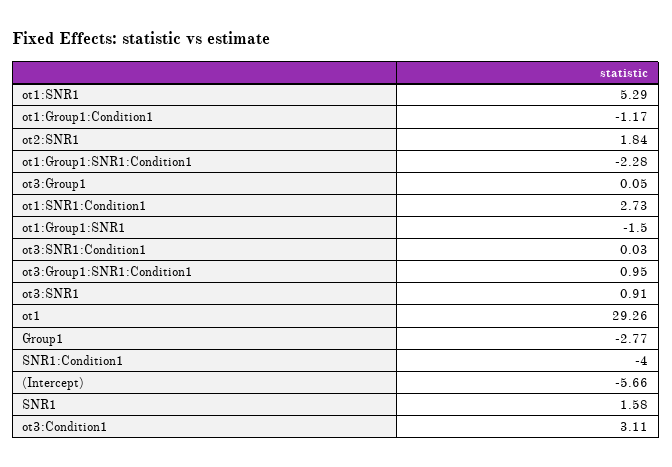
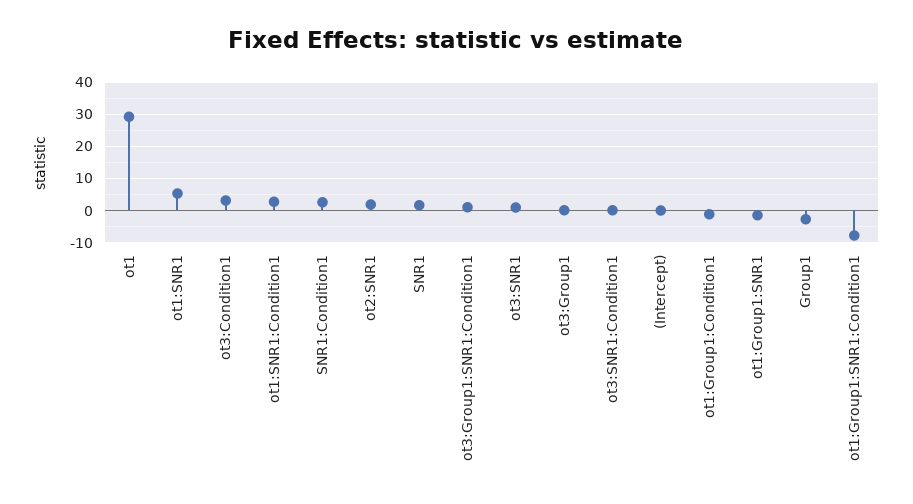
  {
    "ot1:SNR1": 5.29,
    "ot1:Group1:Condition1": -1.17,
    "ot2:SNR1": 1.84,
-   "ot1:Group1:SNR1:Condition1": -2.28,
+   "ot1:Group1:SNR1:Condition1": -8,
    "ot3:Group1": 0.05,
    "ot1:SNR1:Condition1": 2.73,
    "ot1:Group1:SNR1": -1.5,
    "ot3:SNR1:Condition1": 0.03,
    "ot3:Group1:SNR1:Condition1": 0.95,
    "ot3:SNR1": 0.91,
    "ot1": 29.26,
    "Group1": -2.77,
-   "SNR1:Condition1": -4,
+   "SNR1:Condition1": 2,
-   "(Intercept)": -5.66,
+   "(Intercept)": 0,
    "SNR1": 1.58,
    "ot3:Condition1": 3.11
  }

